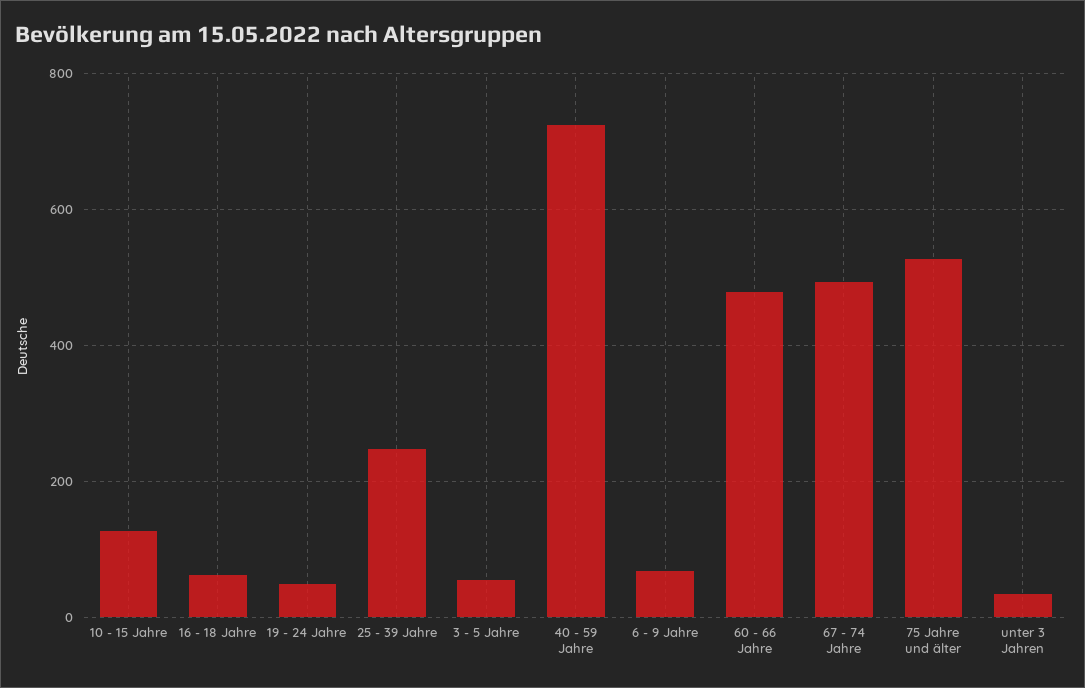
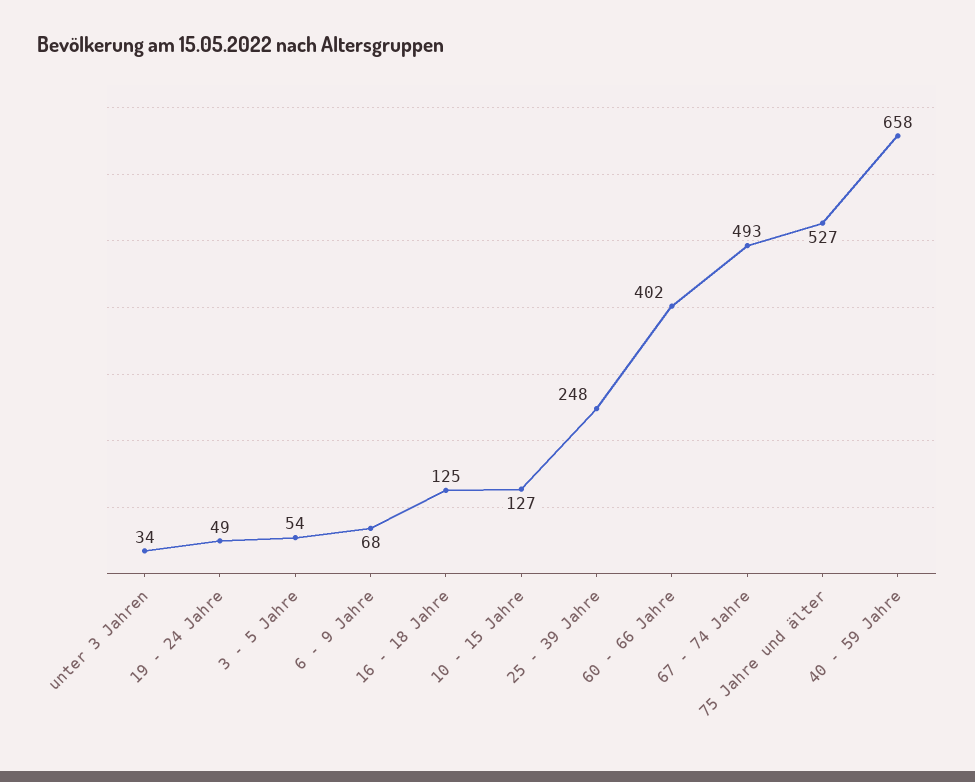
  {
    "10 - 15 Jahre": 127,
-   "16 - 18 Jahre": 60,
+   "16 - 18 Jahre": 125,
    "19 - 24 Jahre": 49,
    "25 - 39 Jahre": 248,
    "3 - 5 Jahre": 54,
-   "40 - 59 Jahre": 720,
+   "40 - 59 Jahre": 658,
    "6 - 9 Jahre": 68,
-   "60 - 66 Jahre": 480,
+   "60 - 66 Jahre": 402,
    "67 - 74 Jahre": 493,
    "75 Jahre und älter": 527,
    "unter 3 Jahren": 34
  }

